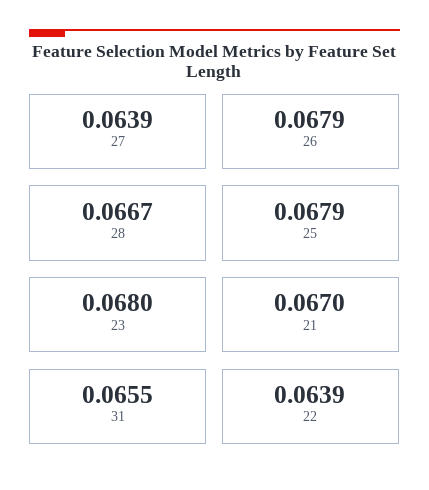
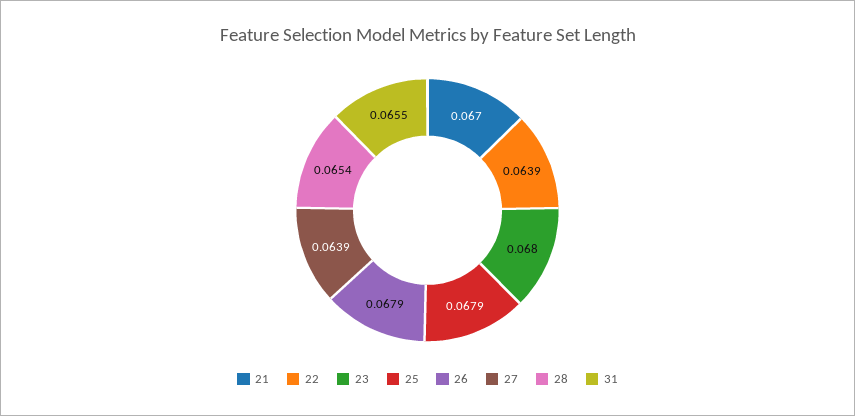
  {
    "27": 0.0639,
    "26": 0.0679,
-   "28": 0.0667,
+   "28": 0.0654,
    "25": 0.0679,
    "23": 0.068,
    "21": 0.067,
    "31": 0.0655,
    "22": 0.0639
  }

